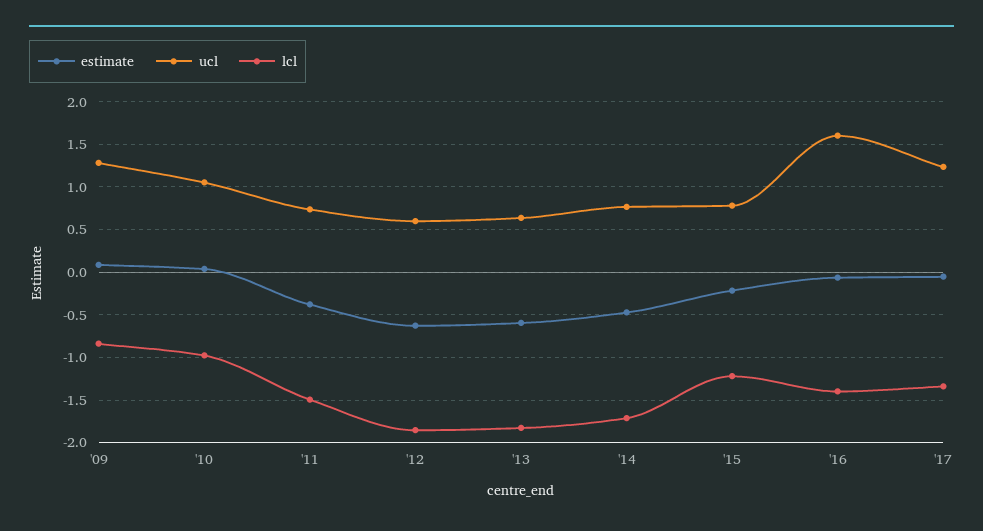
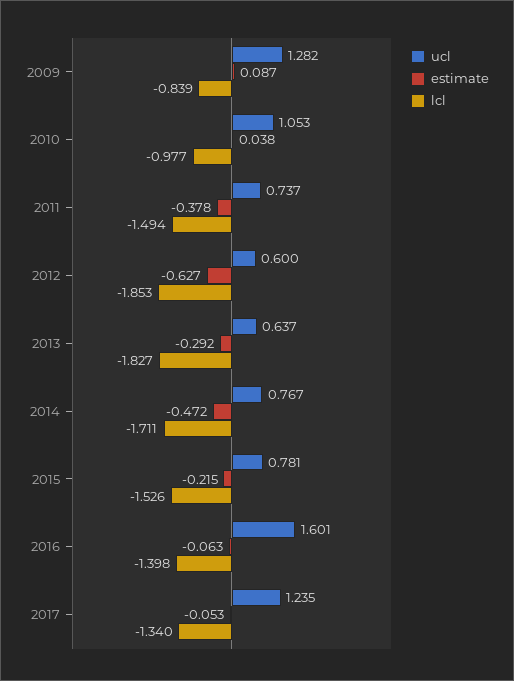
  {
    "estimate": {
      "'09": 0.087,
      "'10": 0.038,
      "'11": -0.378,
      "'12": -0.627,
-     "'13": -0.6,
+     "'13": -0.292,
      "'14": -0.472,
      "'15": -0.215,
      "'16": -0.063,
      "'17": -0.053
    },
    "ucl": {
      "'09": 1.282,
      "'10": 1.053,
      "'11": 0.737,
      "'12": 0.6,
      "'13": 0.637,
      "'14": 0.767,
      "'15": 0.781,
      "'16": 1.601,
      "'17": 1.235
    },
    "lcl": {
      "'09": -0.839,
      "'10": -0.977,
      "'11": -1.494,
      "'12": -1.853,
      "'13": -1.827,
      "'14": -1.711,
-     "'15": -1.2,
+     "'15": -1.526,
      "'16": -1.398,
      "'17": -1.34
    }
  }

